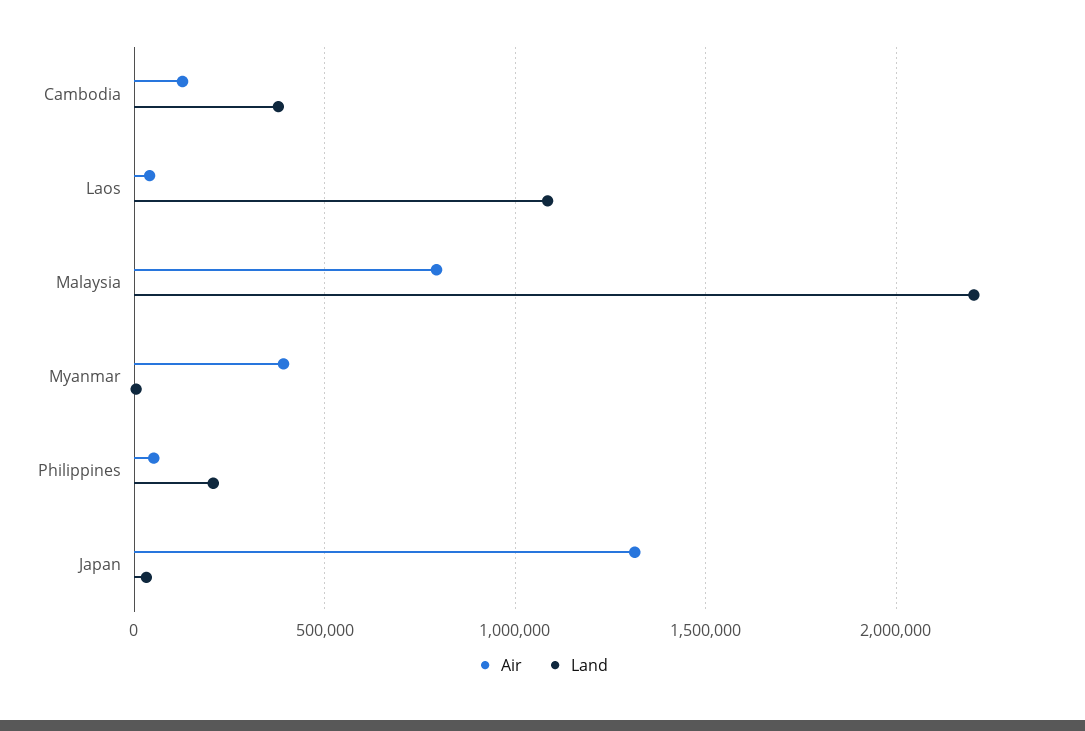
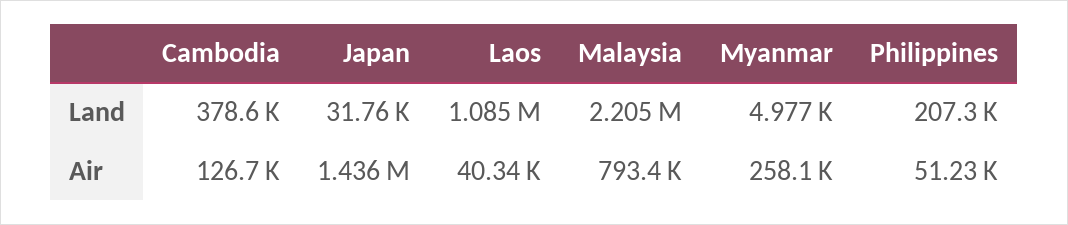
  {
    "Air": {
      "Cambodia": 126700,
      "Laos": 40340,
      "Malaysia": 793400,
-     "Myanmar": 400000,
+     "Myanmar": 258100,
      "Philippines": 51230,
-     "Japan": 1300000
+     "Japan": 1436000
    },
    "Land": {
      "Cambodia": 378600,
      "Laos": 1085000,
      "Malaysia": 2205000,
      "Myanmar": 4977,
      "Philippines": 207300,
      "Japan": 31760
    }
  }

